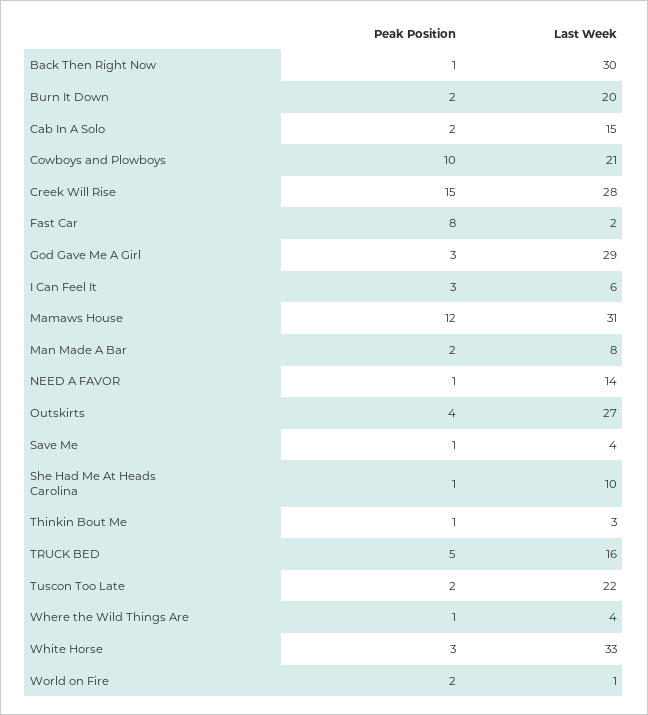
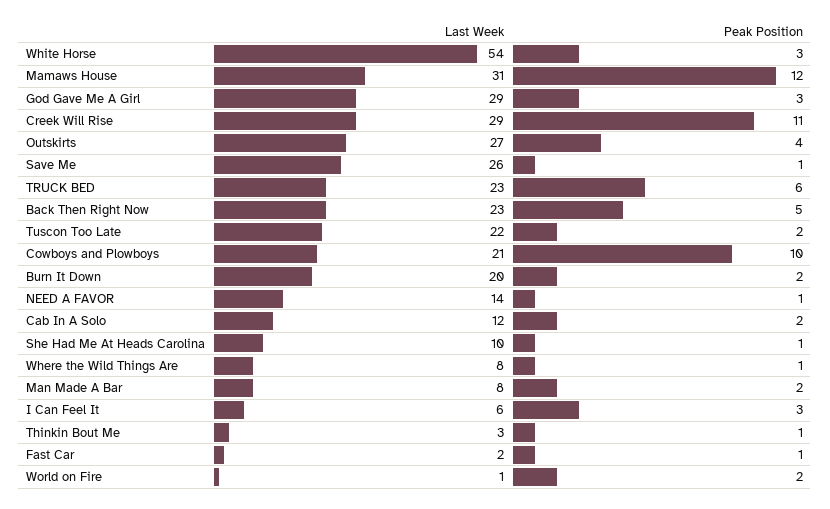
  {
    "Peak Position": {
-     "Back Then Right Now": 1,
+     "Back Then Right Now": 5,
      "Burn It Down": 2,
      "Cab In A Solo": 2,
      "Cowboys and Plowboys": 10,
-     "Creek Will Rise": 15,
+     "Creek Will Rise": 11,
-     "Fast Car": 8,
+     "Fast Car": 1,
      "God Gave Me A Girl": 3,
      "I Can Feel It": 3,
      "Mamaws House": 12,
      "Man Made A Bar": 2,
      "NEED A FAVOR": 1,
      "Outskirts": 4,
      "Save Me": 1,
      "She Had Me At Heads Carolina": 1,
      "Thinkin Bout Me": 1,
-     "TRUCK BED": 5,
+     "TRUCK BED": 6,
      "Tuscon Too Late": 2,
      "Where the Wild Things Are": 1,
      "White Horse": 3,
      "World on Fire": 2
    },
    "Last Week": {
-     "Back Then Right Now": 30,
+     "Back Then Right Now": 23,
      "Burn It Down": 20,
-     "Cab In A Solo": 15,
+     "Cab In A Solo": 12,
      "Cowboys and Plowboys": 21,
-     "Creek Will Rise": 28,
+     "Creek Will Rise": 29,
      "Fast Car": 2,
      "God Gave Me A Girl": 29,
      "I Can Feel It": 6,
      "Mamaws House": 31,
      "Man Made A Bar": 8,
      "NEED A FAVOR": 14,
      "Outskirts": 27,
-     "Save Me": 4,
+     "Save Me": 26,
      "She Had Me At Heads Carolina": 10,
      "Thinkin Bout Me": 3,
-     "TRUCK BED": 16,
+     "TRUCK BED": 23,
      "Tuscon Too Late": 22,
-     "Where the Wild Things Are": 4,
+     "Where the Wild Things Are": 8,
-     "White Horse": 33,
+     "White Horse": 54,
      "World on Fire": 1
    }
  }

